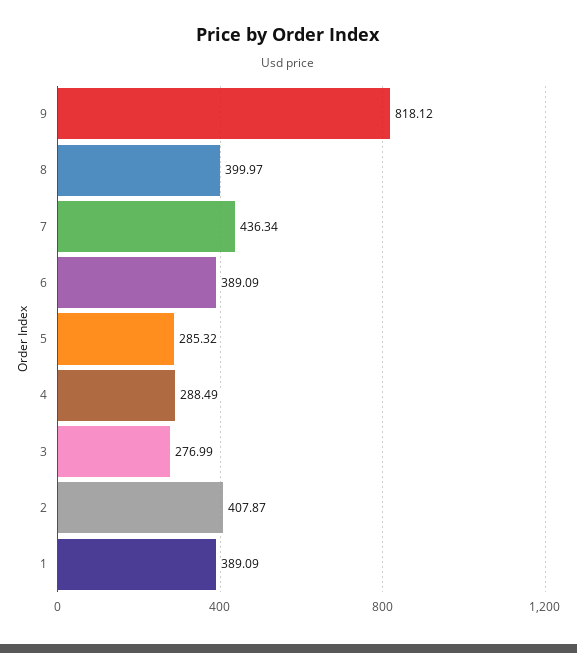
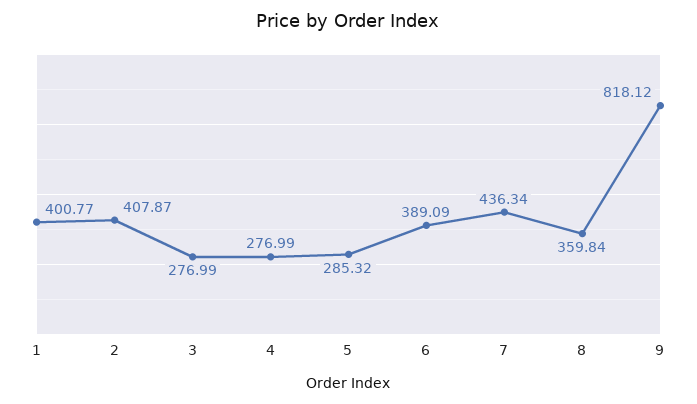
  {
    "9": 818.12,
-   "8": 399.97,
+   "8": 359.84,
    "7": 436.34,
    "6": 389.09,
    "5": 285.32,
-   "4": 288.49,
+   "4": 276.99,
    "3": 276.99,
    "2": 407.87,
-   "1": 389.09
+   "1": 400.77
  }

